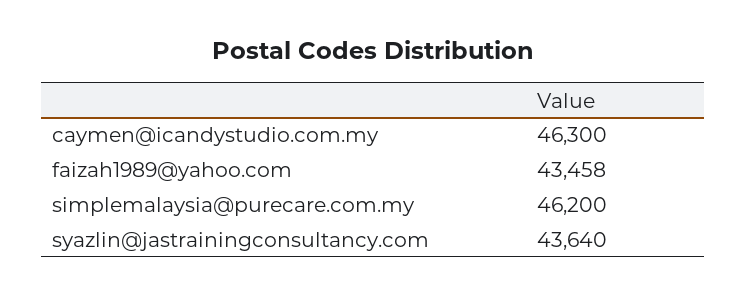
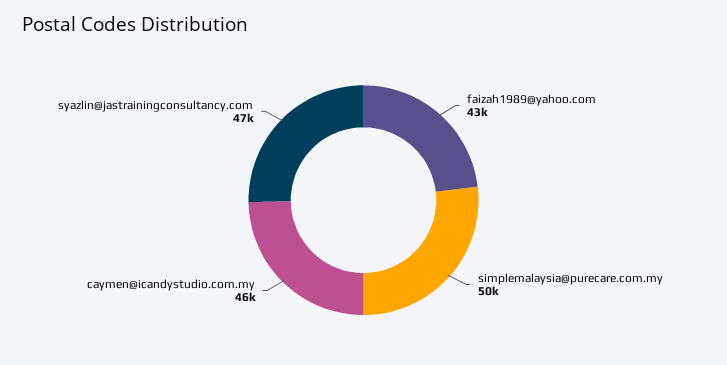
  {
    "caymen@icandystudio.com.my": 46300,
    "faizah1989@yahoo.com": 43458,
-   "simplemalaysia@purecare.com.my": 46200,
+   "simplemalaysia@purecare.com.my": 50000,
-   "syazlin@jastrainingconsultancy.com": 43640
+   "syazlin@jastrainingconsultancy.com": 47000
  }

